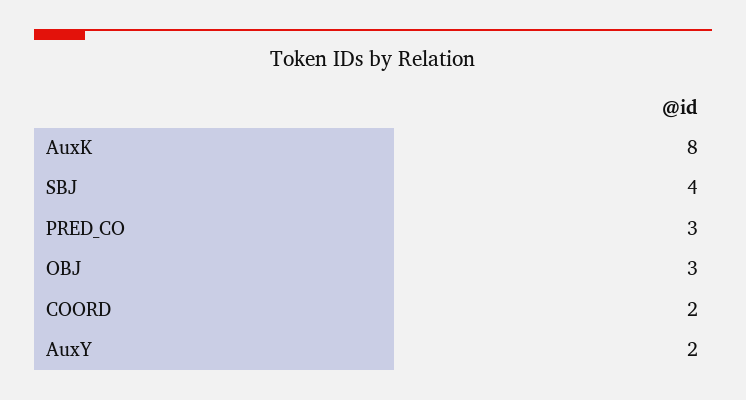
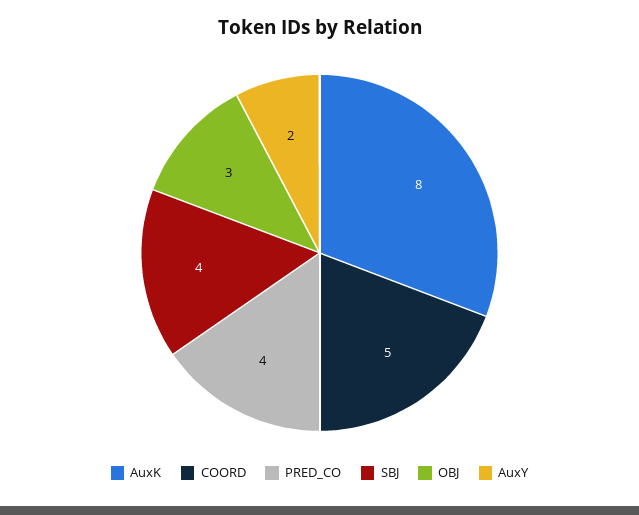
  {
    "AuxK": 8,
    "SBJ": 4,
-   "PRED_CO": 3,
+   "PRED_CO": 4,
    "OBJ": 3,
-   "COORD": 2,
+   "COORD": 5,
    "AuxY": 2
  }

